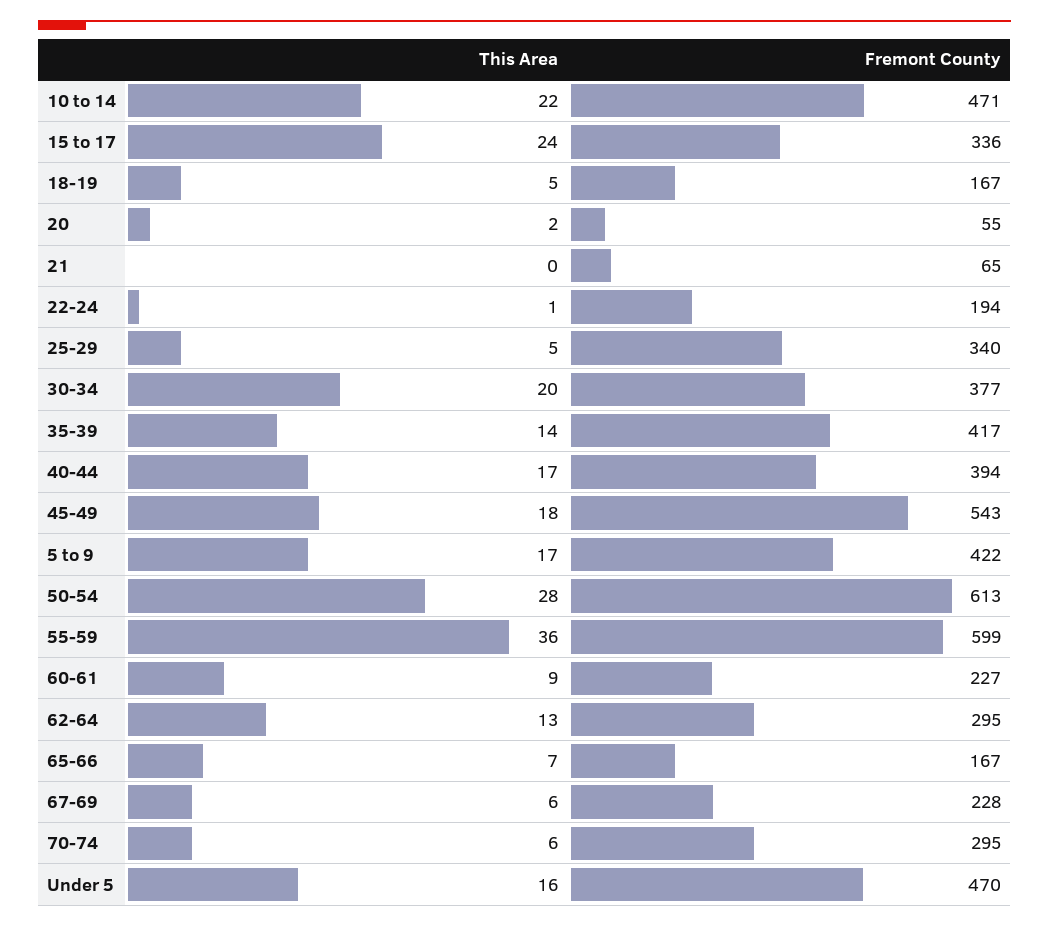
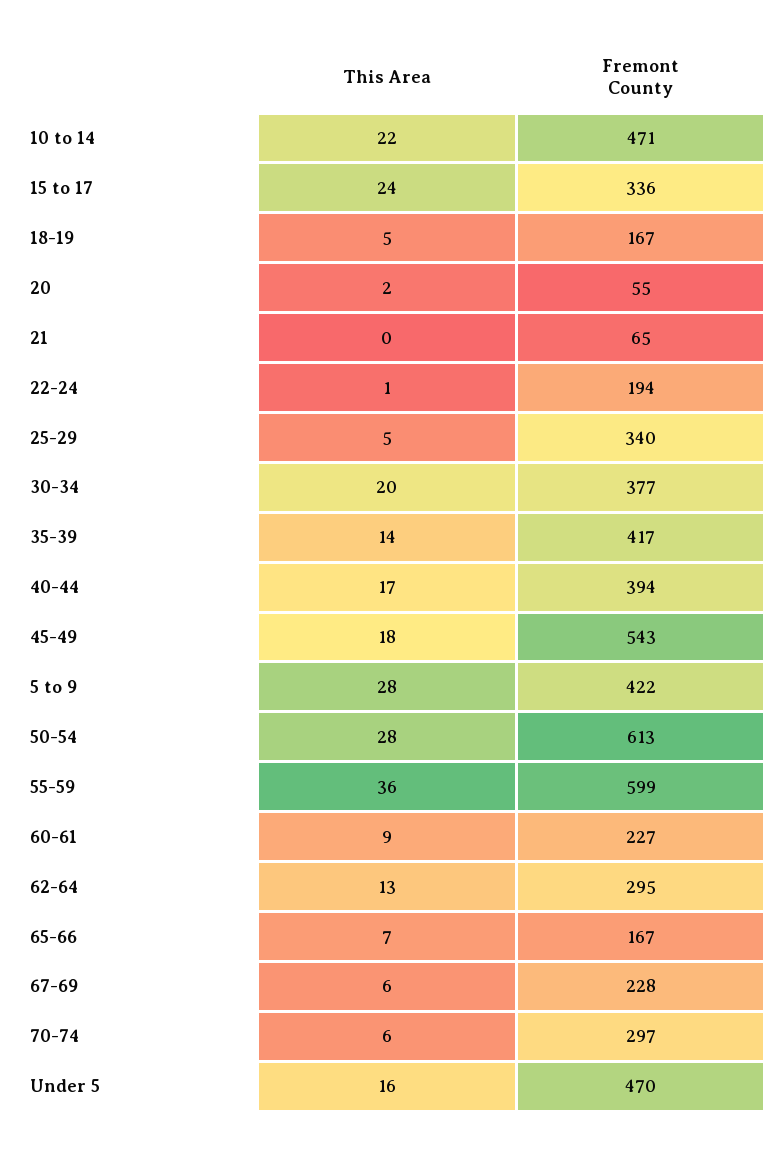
  {
    "This Area": {
      "10 to 14": 22,
      "15 to 17": 24,
      "18-19": 5,
      "20": 2,
      "21": 0,
      "22-24": 1,
      "25-29": 5,
      "30-34": 20,
      "35-39": 14,
      "40-44": 17,
      "45-49": 18,
-     "5 to 9": 17,
+     "5 to 9": 28,
      "50-54": 28,
      "55-59": 36,
      "60-61": 9,
      "62-64": 13,
      "65-66": 7,
      "67-69": 6,
      "70-74": 6,
      "Under 5": 16
    },
    "Fremont County": {
      "10 to 14": 471,
      "15 to 17": 336,
      "18-19": 167,
      "20": 55,
      "21": 65,
      "22-24": 194,
      "25-29": 340,
      "30-34": 377,
      "35-39": 417,
      "40-44": 394,
      "45-49": 543,
      "5 to 9": 422,
      "50-54": 613,
      "55-59": 599,
      "60-61": 227,
      "62-64": 295,
      "65-66": 167,
      "67-69": 228,
-     "70-74": 295,
+     "70-74": 297,
      "Under 5": 470
    }
  }

